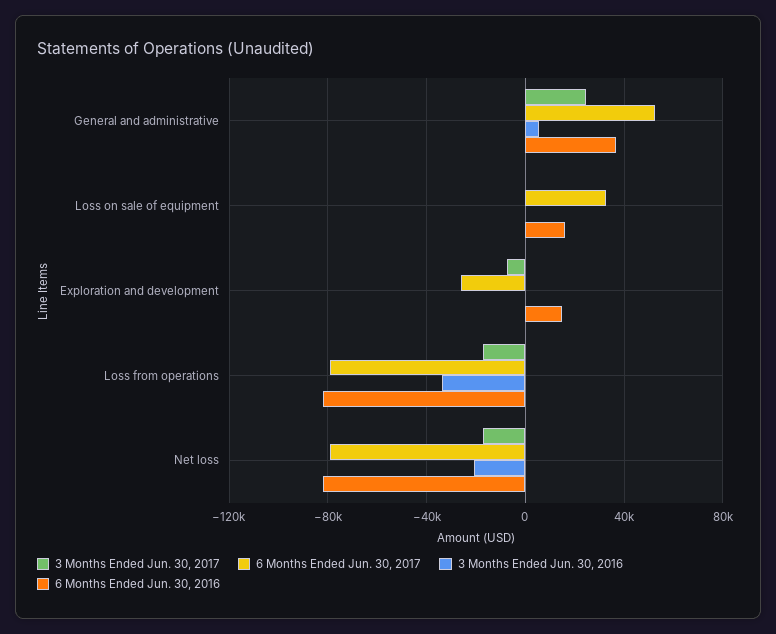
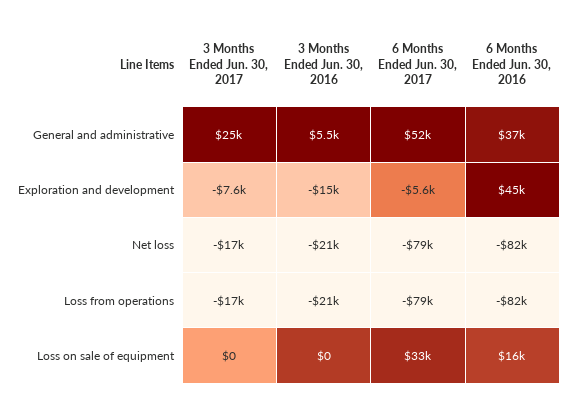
  {
    "3 Months Ended Jun. 30, 2017": {
      "General and administrative": 25000,
      "Loss on sale of equipment": 0,
      "Exploration and development": -7600,
      "Loss from operations": -17000,
      "Net loss": -17000
    },
    "6 Months Ended Jun. 30, 2017": {
      "General and administrative": 52000,
      "Loss on sale of equipment": 33000,
-     "Exploration and development": -25000,
+     "Exploration and development": -5600,
      "Loss from operations": -79000,
      "Net loss": -79000
    },
    "3 Months Ended Jun. 30, 2016": {
      "General and administrative": 5500,
      "Loss on sale of equipment": 0,
-     "Exploration and development": 0,
+     "Exploration and development": -15000,
-     "Loss from operations": -35000,
+     "Loss from operations": -21000,
      "Net loss": -21000
    },
    "6 Months Ended Jun. 30, 2016": {
      "General and administrative": 37000,
      "Loss on sale of equipment": 16000,
-     "Exploration and development": 15000,
+     "Exploration and development": 45000,
      "Loss from operations": -82000,
      "Net loss": -82000
    }
  }

